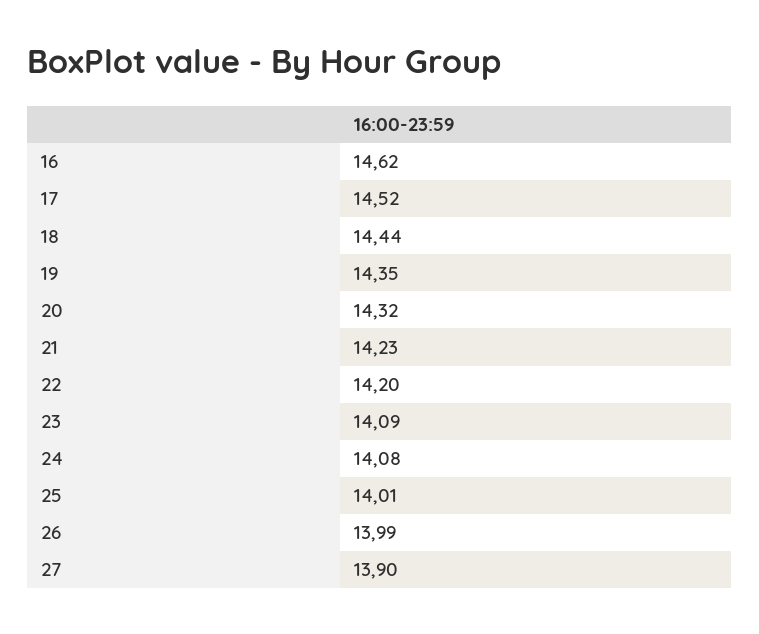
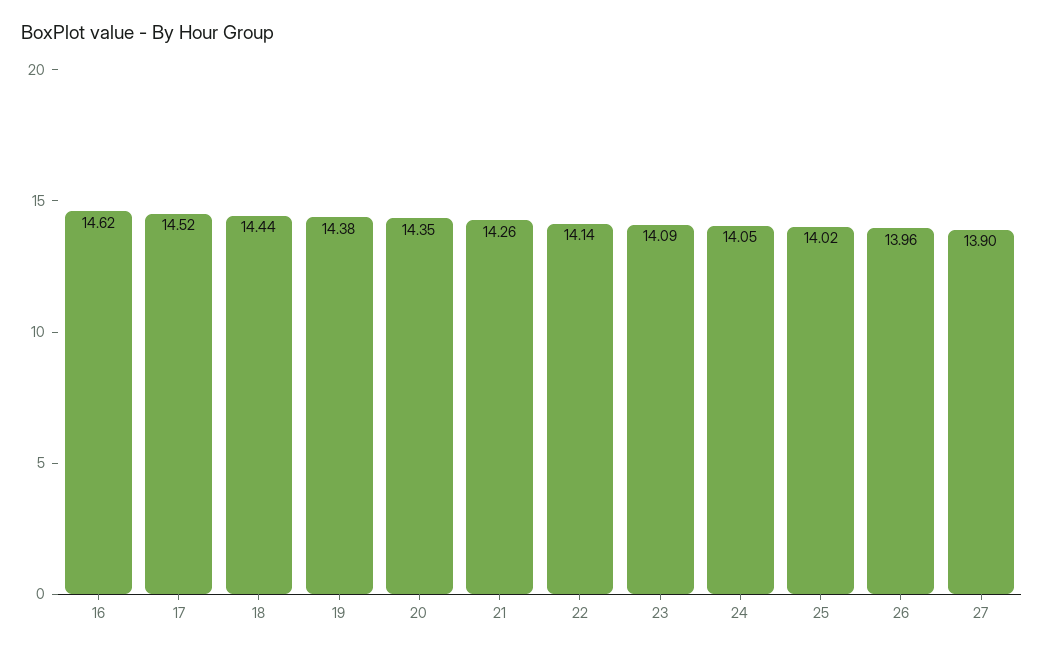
  {
    "16": 14.62,
    "17": 14.52,
    "18": 14.44,
-   "19": 14.35,
+   "19": 14.38,
-   "20": 14.32,
+   "20": 14.35,
-   "21": 14.23,
+   "21": 14.26,
-   "22": 14.2,
+   "22": 14.14,
    "23": 14.09,
-   "24": 14.08,
+   "24": 14.05,
-   "25": 14.01,
+   "25": 14.02,
-   "26": 13.99,
+   "26": 13.96,
    "27": 13.9
  }

